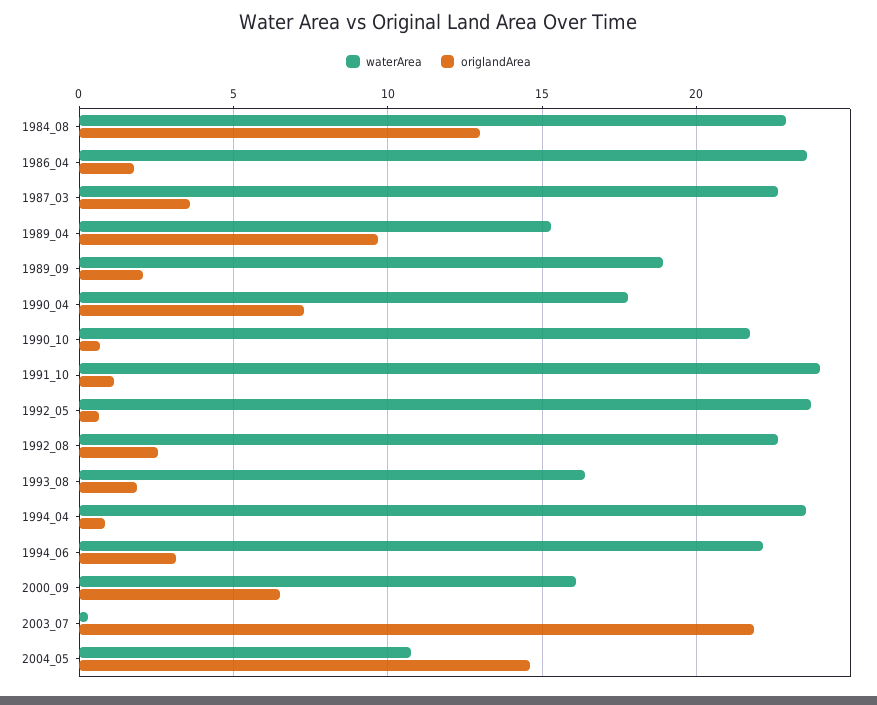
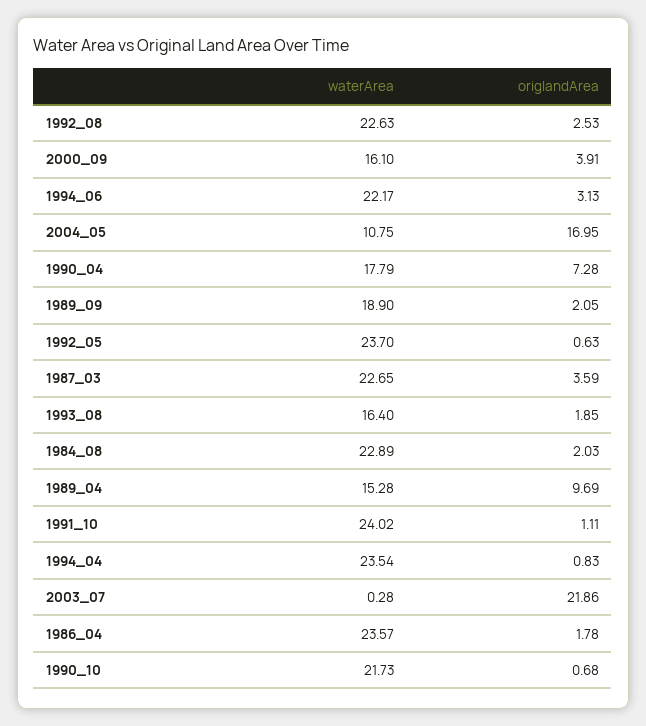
  {
    "waterArea": {
      "1984_08": 22.89,
      "1986_04": 23.57,
      "1987_03": 22.65,
      "1989_04": 15.28,
      "1989_09": 18.9,
      "1990_04": 17.79,
      "1990_10": 21.73,
      "1991_10": 24.02,
      "1992_05": 23.7,
      "1992_08": 22.63,
      "1993_08": 16.4,
      "1994_04": 23.54,
      "1994_06": 22.17,
      "2000_09": 16.1,
      "2003_07": 0.28,
      "2004_05": 10.75
    },
    "origlandArea": {
-     "1984_08": 13,
+     "1984_08": 2.03,
      "1986_04": 1.78,
      "1987_03": 3.59,
      "1989_04": 9.69,
      "1989_09": 2.05,
      "1990_04": 7.28,
      "1990_10": 0.68,
      "1991_10": 1.11,
      "1992_05": 0.63,
      "1992_08": 2.53,
      "1993_08": 1.85,
      "1994_04": 0.83,
      "1994_06": 3.13,
-     "2000_09": 6.5,
+     "2000_09": 3.91,
      "2003_07": 21.86,
-     "2004_05": 14.5
+     "2004_05": 16.95
    }
  }

